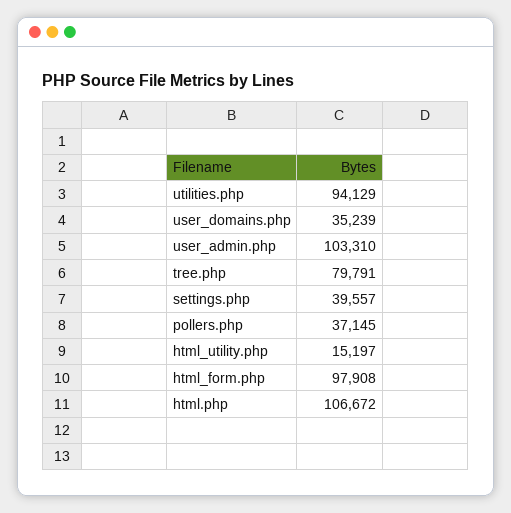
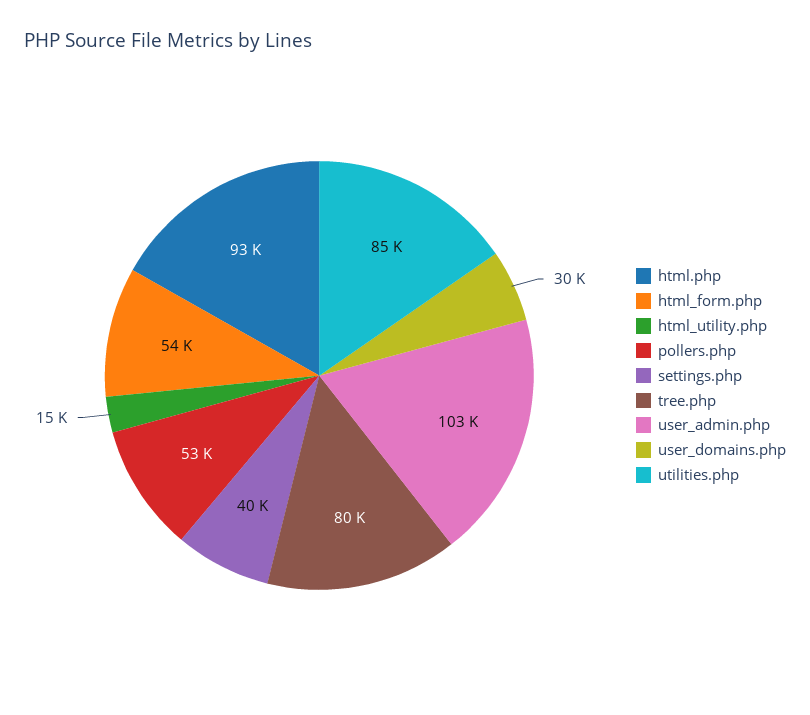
  {
-   "utilities.php": 94129,
+   "utilities.php": 85000,
-   "user_domains.php": 35239,
+   "user_domains.php": 30000,
    "user_admin.php": 103310,
    "tree.php": 79791,
    "settings.php": 39557,
-   "pollers.php": 37145,
+   "pollers.php": 53000,
    "html_utility.php": 15197,
-   "html_form.php": 97908,
+   "html_form.php": 54000,
-   "html.php": 106672
+   "html.php": 93000
  }

